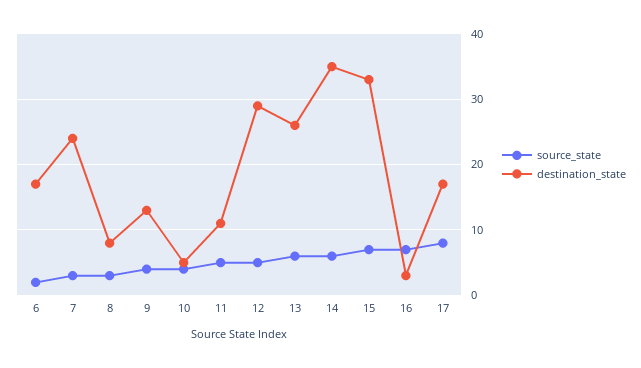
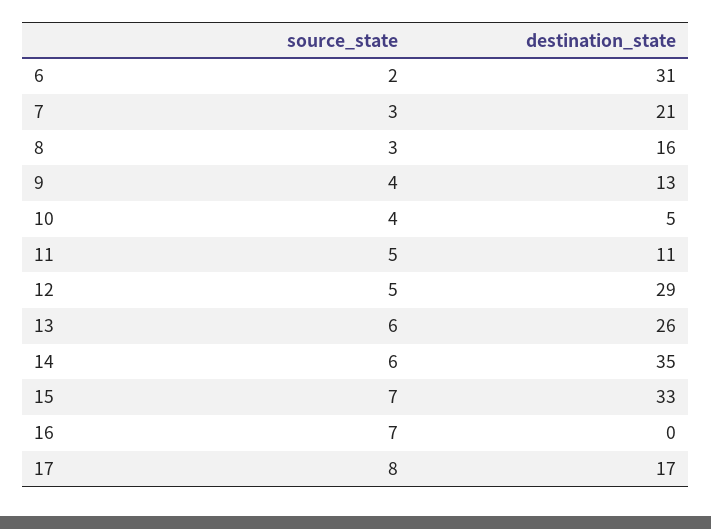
  {
    "source_state": {
      "6": 2,
      "7": 3,
      "8": 3,
      "9": 4,
      "10": 4,
      "11": 5,
      "12": 5,
      "13": 6,
      "14": 6,
      "15": 7,
      "16": 7,
      "17": 8
    },
    "destination_state": {
-     "6": 17,
+     "6": 31,
-     "7": 24,
+     "7": 21,
-     "8": 8,
+     "8": 16,
      "9": 13,
      "10": 5,
      "11": 11,
      "12": 29,
      "13": 26,
      "14": 35,
      "15": 33,
-     "16": 3,
+     "16": 0,
      "17": 17
    }
  }

